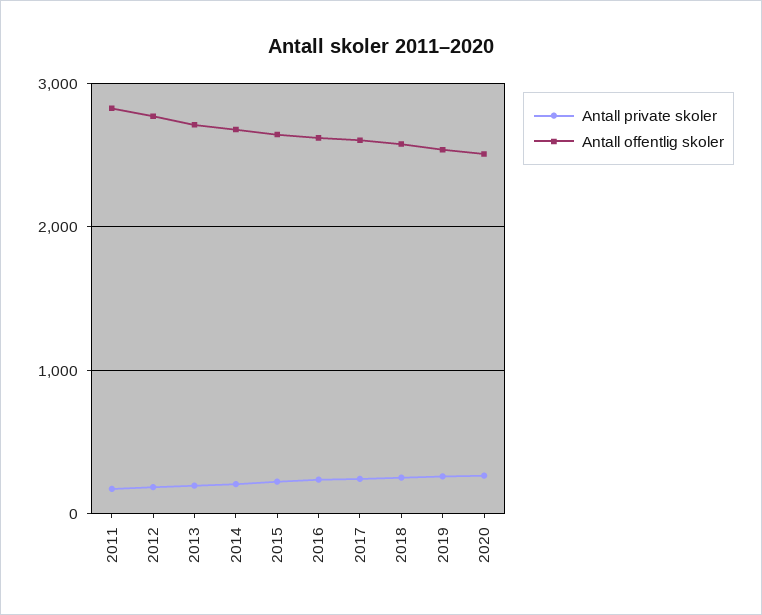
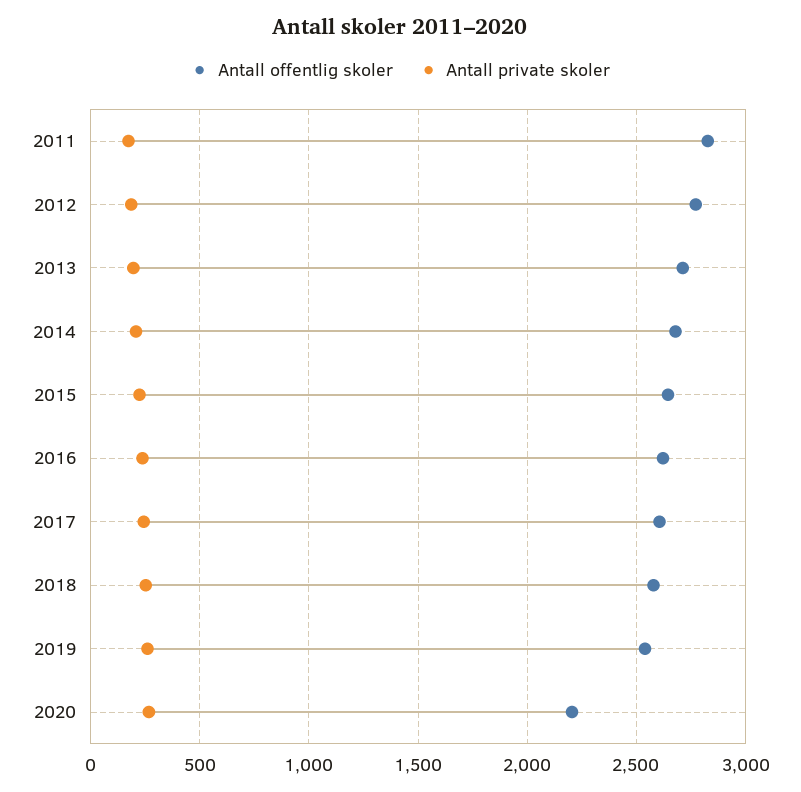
  {
    "Antall private skoler": {
      "2011": 150,
      "2012": 200,
      "2013": 200,
      "2014": 200,
      "2015": 200,
      "2016": 250,
      "2017": 250,
      "2018": 250,
      "2019": 250,
      "2020": 250
    },
    "Antall offentlig skoler": {
      "2011": 2850,
      "2012": 2750,
      "2013": 2700,
      "2014": 2700,
      "2015": 2650,
      "2016": 2600,
      "2017": 2600,
      "2018": 2600,
      "2019": 2550,
-     "2020": 2500
+     "2020": 2200
    }
  }

